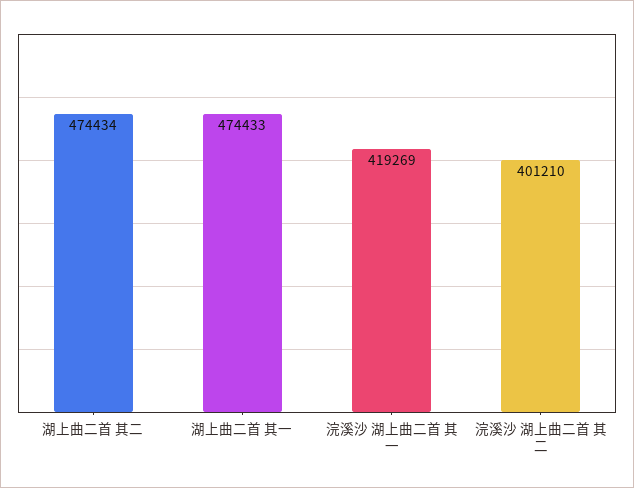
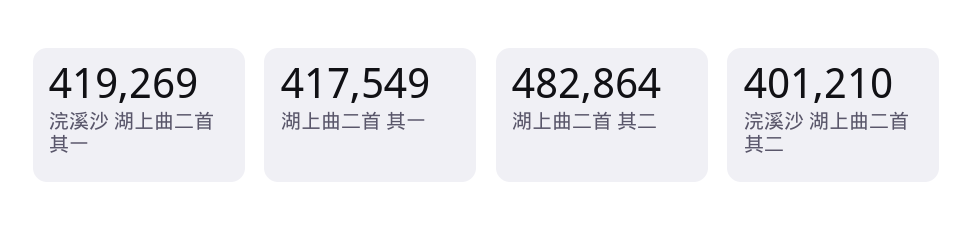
  {
-   "湖上曲二首 其二": 474434,
+   "湖上曲二首 其二": 482864,
-   "湖上曲二首 其一": 474433,
+   "湖上曲二首 其一": 417549,
    "浣溪沙 湖上曲二首 其一": 419269,
    "浣溪沙 湖上曲二首 其二": 401210
  }

